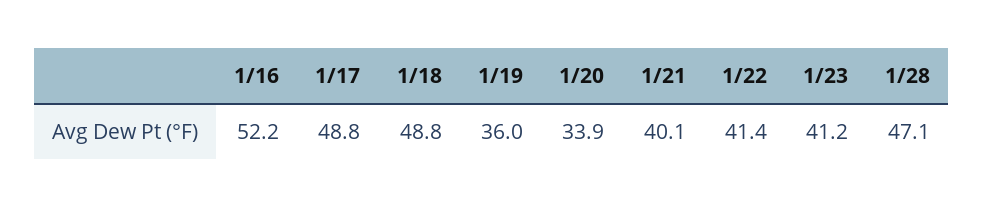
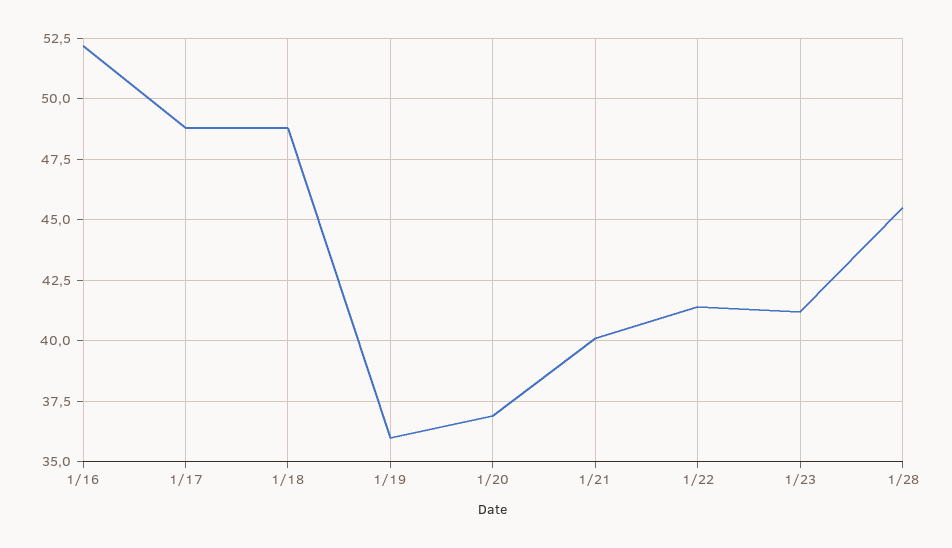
  {
    "1/16": 52.2,
    "1/17": 48.8,
    "1/18": 48.8,
    "1/19": 36,
-   "1/20": 33.9,
+   "1/20": 37,
    "1/21": 40.1,
    "1/22": 41.4,
    "1/23": 41.2,
-   "1/28": 47.1
+   "1/28": 45.5
  }

